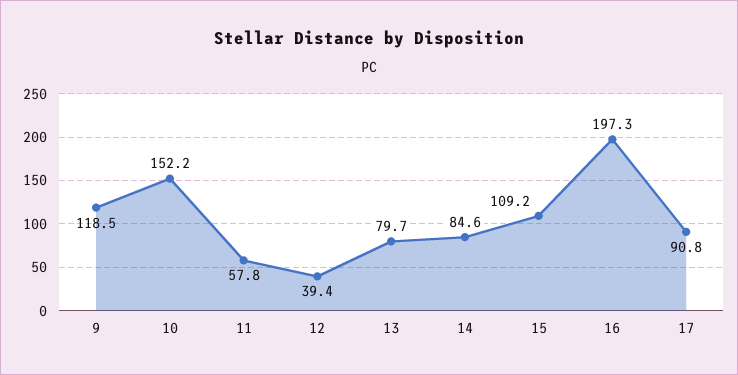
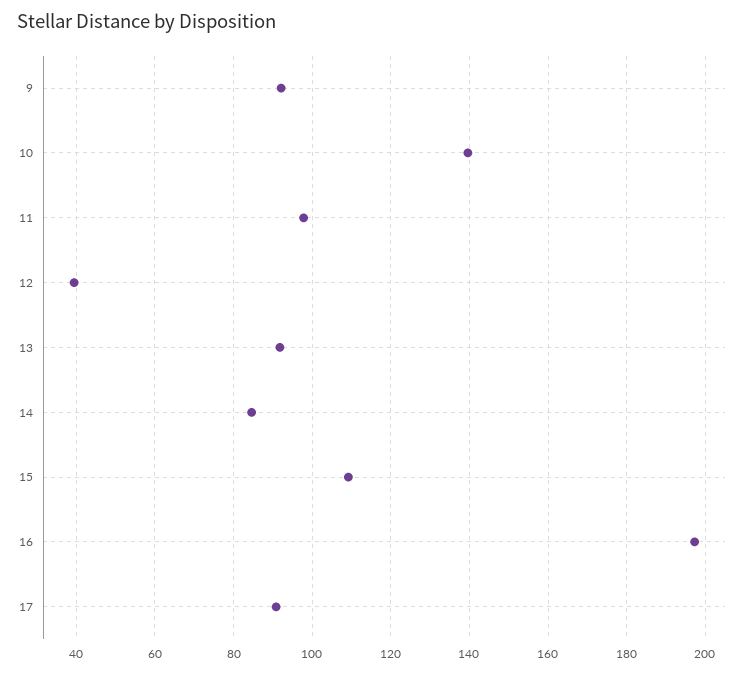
  {
-   "9": 118.5,
+   "9": 92,
-   "10": 152.2,
+   "10": 140,
-   "11": 57.8,
+   "11": 98,
    "12": 39.4,
-   "13": 79.7,
+   "13": 92,
    "14": 84.6,
    "15": 109.2,
    "16": 197.3,
    "17": 90.8
  }

